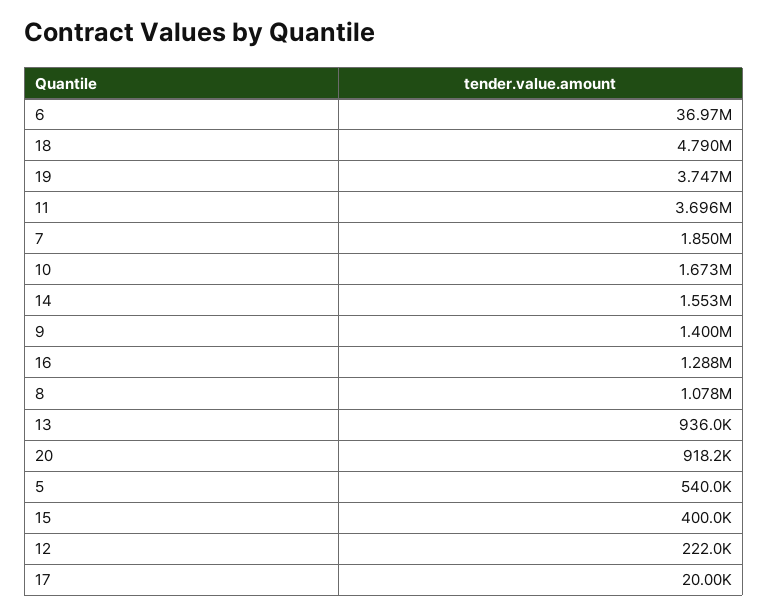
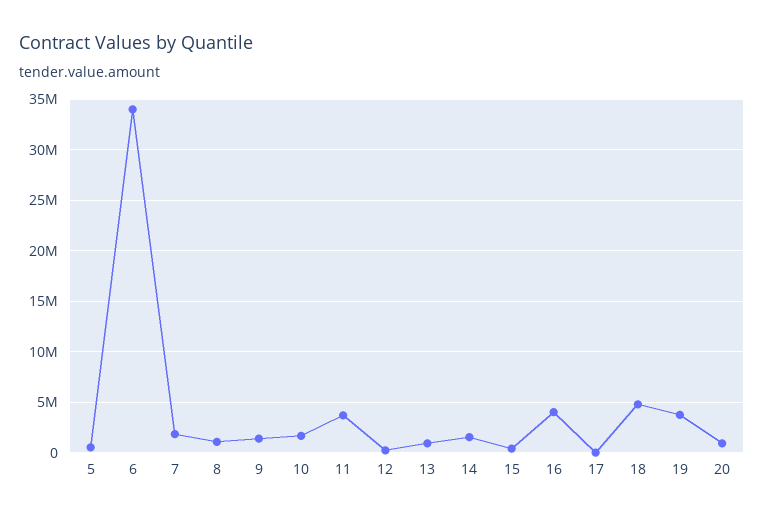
  {
-   "6": 36970000,
+   "6": 34000000,
    "18": 4790000,
    "19": 3747000,
    "11": 3696000,
    "7": 1850000,
    "10": 1673000,
    "14": 1553000,
    "9": 1400000,
-   "16": 1288000,
+   "16": 4000000,
    "8": 1078000,
    "13": 936000,
    "20": 918200,
    "5": 540000,
    "15": 400000,
    "12": 222000,
    "17": 20000
  }

